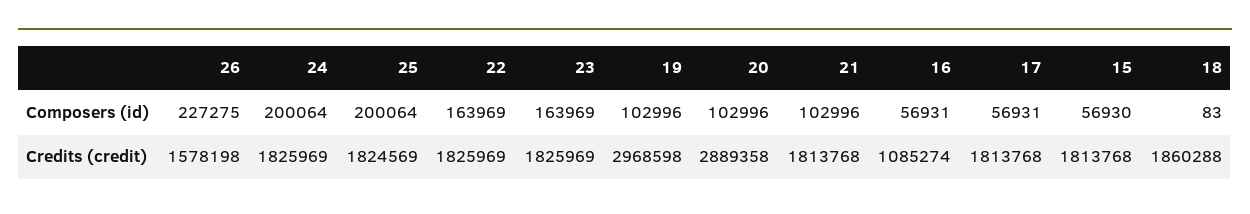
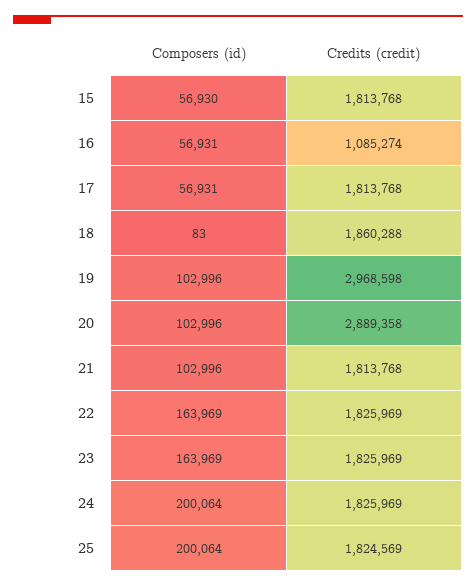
  {
-   "26": {
-     "Composers (id)": 227275,
-     "Credits (credit)": 1578198
-   },
    "24": {
      "Composers (id)": 200064,
      "Credits (credit)": 1825969
    },
    "25": {
      "Composers (id)": 200064,
      "Credits (credit)": 1824569
    },
    "22": {
      "Composers (id)": 163969,
      "Credits (credit)": 1825969
    },
    "23": {
      "Composers (id)": 163969,
      "Credits (credit)": 1825969
    },
    "19": {
      "Composers (id)": 102996,
      "Credits (credit)": 2968598
    },
    "20": {
      "Composers (id)": 102996,
      "Credits (credit)": 2889358
    },
    "21": {
      "Composers (id)": 102996,
      "Credits (credit)": 1813768
    },
    "16": {
      "Composers (id)": 56931,
      "Credits (credit)": 1085274
    },
    "17": {
      "Composers (id)": 56931,
      "Credits (credit)": 1813768
    },
    "15": {
      "Composers (id)": 56930,
      "Credits (credit)": 1813768
    },
    "18": {
      "Composers (id)": 83,
      "Credits (credit)": 1860288
    }
  }

